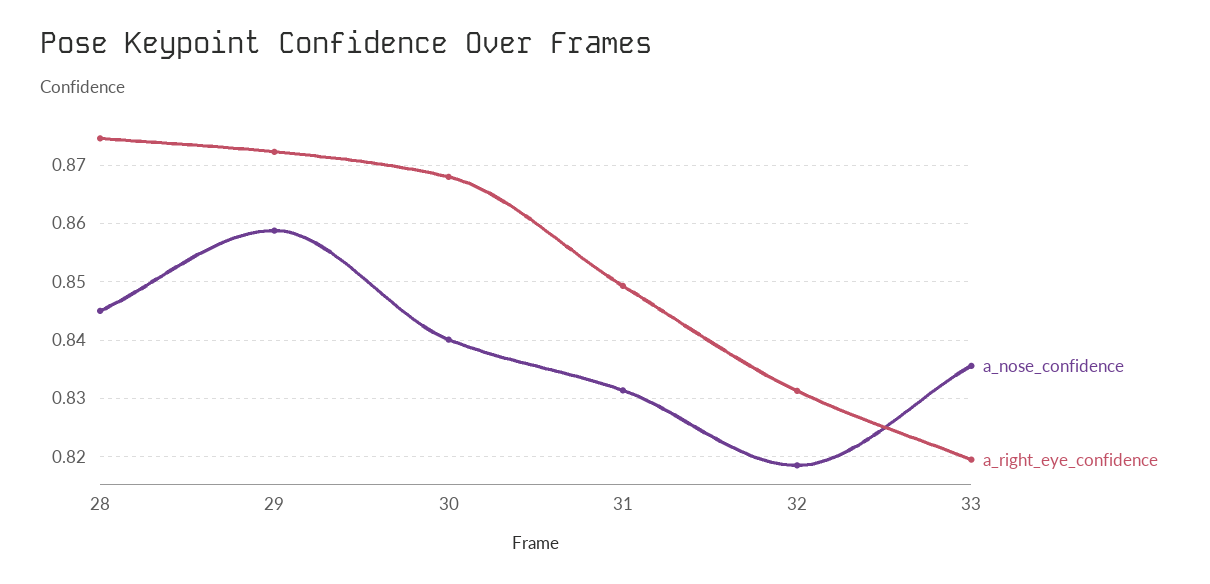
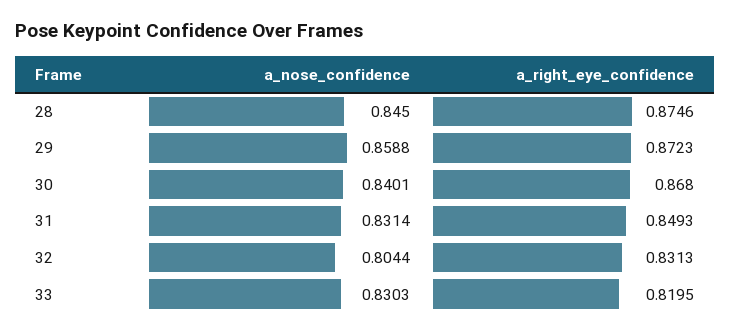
  {
    "a_nose_confidence": {
      "28": 0.845,
      "29": 0.8588,
      "30": 0.8401,
      "31": 0.8314,
-     "32": 0.818,
+     "32": 0.8044,
-     "33": 0.836
+     "33": 0.8303
    },
    "a_right_eye_confidence": {
      "28": 0.8746,
      "29": 0.8723,
      "30": 0.868,
      "31": 0.8493,
      "32": 0.8313,
      "33": 0.8195
    }
  }

